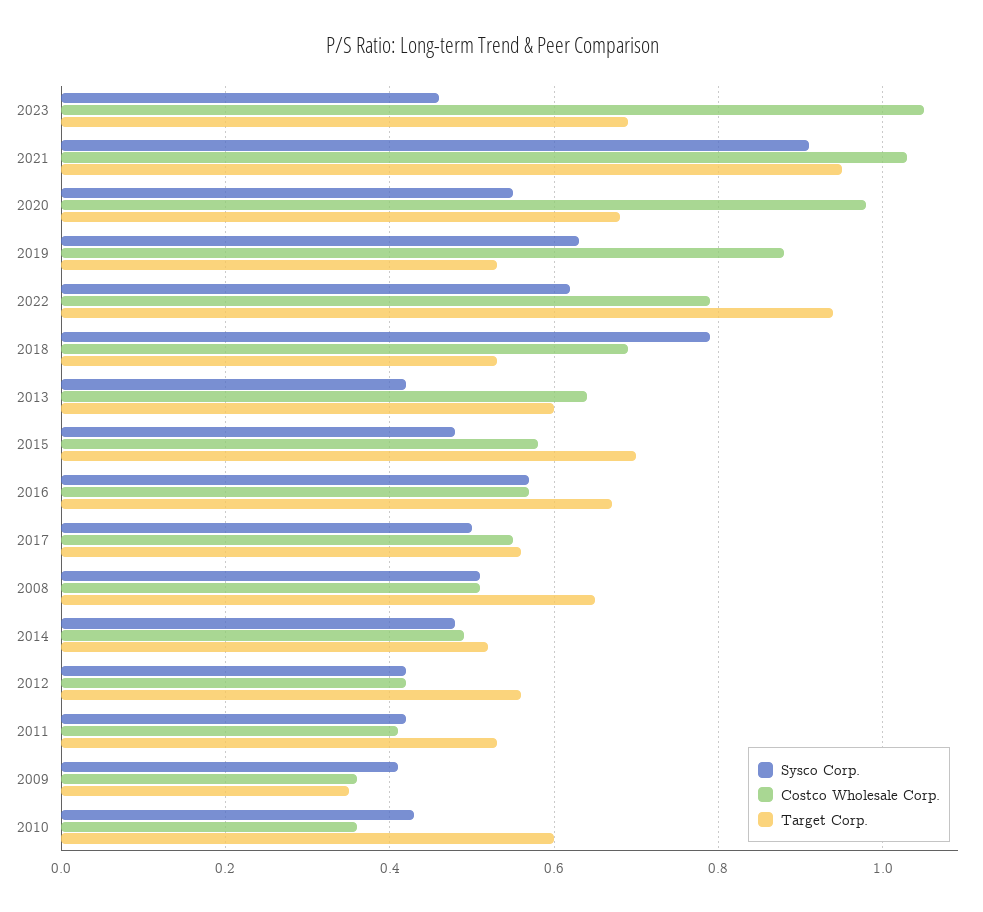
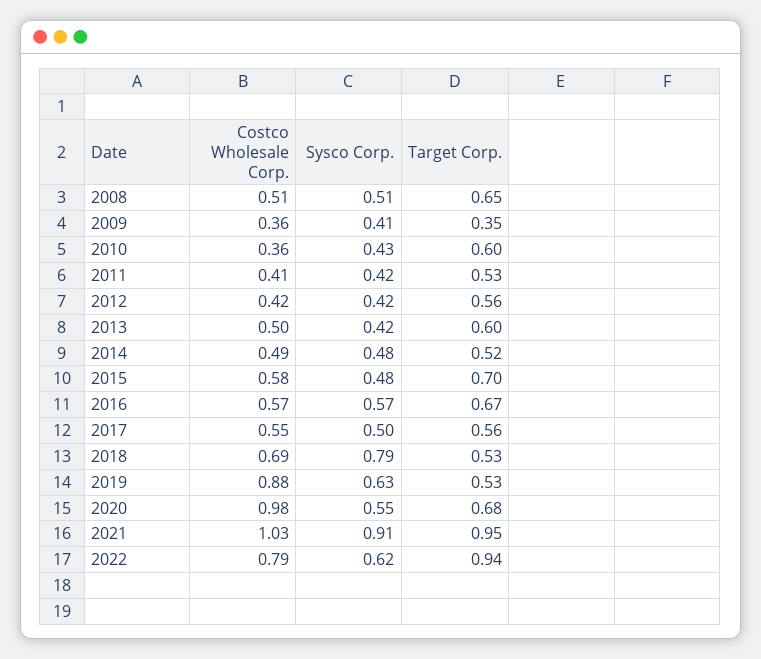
  {
    "Sysco Corp.": {
-     "2023": 0.45,
      "2021": 0.91,
      "2020": 0.55,
      "2019": 0.63,
      "2022": 0.62,
      "2018": 0.79,
      "2013": 0.42,
      "2015": 0.48,
      "2016": 0.57,
      "2017": 0.5,
      "2008": 0.51,
      "2014": 0.48,
      "2012": 0.42,
      "2011": 0.42,
      "2009": 0.41,
      "2010": 0.43
    },
    "Costco Wholesale Corp.": {
-     "2023": 1.05,
      "2021": 1.03,
      "2020": 0.98,
      "2019": 0.88,
      "2022": 0.79,
      "2018": 0.69,
-     "2013": 0.65,
+     "2013": 0.5,
      "2015": 0.58,
      "2016": 0.57,
      "2017": 0.55,
      "2008": 0.51,
      "2014": 0.49,
      "2012": 0.42,
      "2011": 0.41,
      "2009": 0.36,
      "2010": 0.36
    },
    "Target Corp.": {
-     "2023": 0.7,
      "2021": 0.95,
      "2020": 0.68,
      "2019": 0.53,
      "2022": 0.94,
      "2018": 0.53,
      "2013": 0.6,
      "2015": 0.7,
      "2016": 0.67,
      "2017": 0.56,
      "2008": 0.65,
      "2014": 0.52,
      "2012": 0.56,
      "2011": 0.53,
      "2009": 0.35,
      "2010": 0.6
    }
  }

